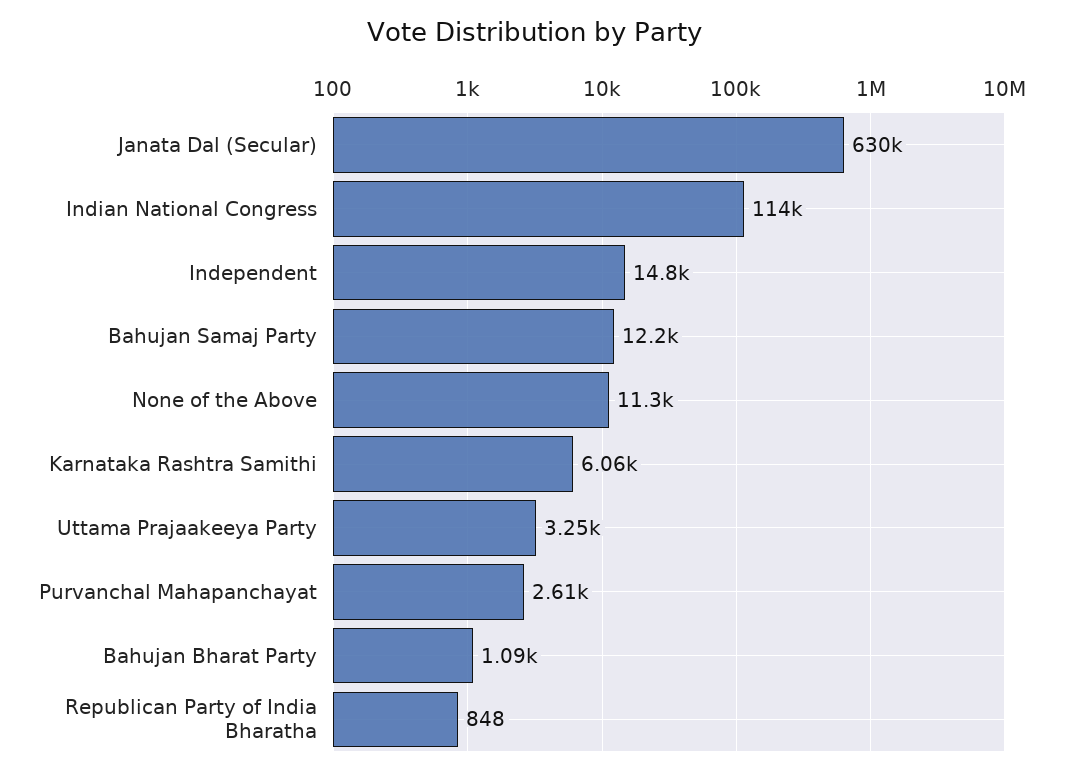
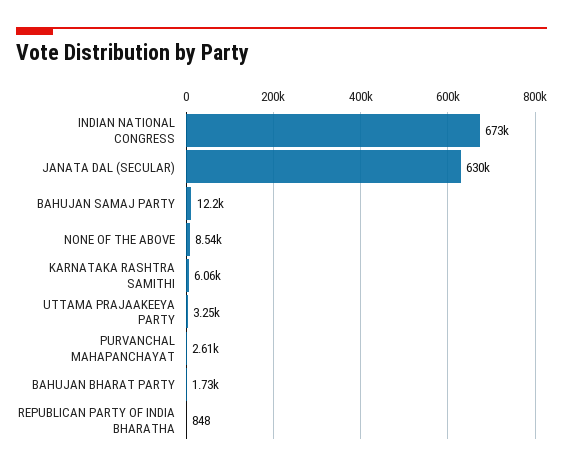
  {
    "Janata Dal (Secular)": 630000,
-   "Indian National Congress": 114000,
+   "Indian National Congress": 673000,
-   "Independent": 14800,
    "Bahujan Samaj Party": 12200,
-   "None of the Above": 11300,
+   "None of the Above": 8540,
    "Karnataka Rashtra Samithi": 6060,
    "Uttama Prajaakeeya Party": 3250,
    "Purvanchal Mahapanchayat": 2610,
-   "Bahujan Bharat Party": 1090,
+   "Bahujan Bharat Party": 1730,
    "Republican Party of India Bharatha": 848
  }

